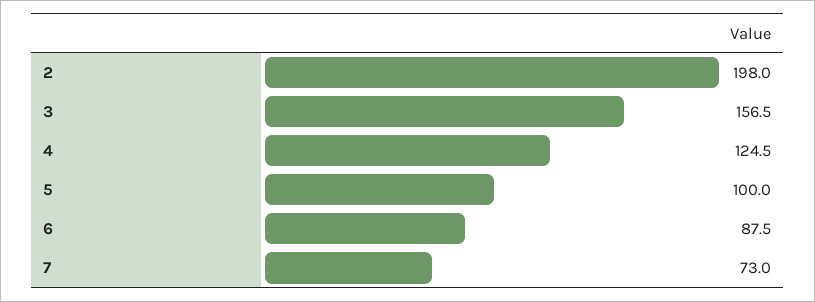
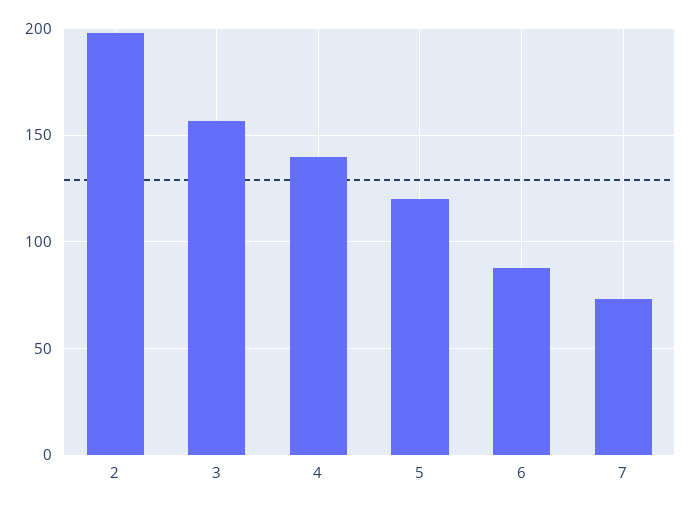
  {
    "2": 198,
    "3": 156.5,
-   "4": 124.5,
+   "4": 140,
-   "5": 100,
+   "5": 120,
    "6": 87.5,
    "7": 73
  }

